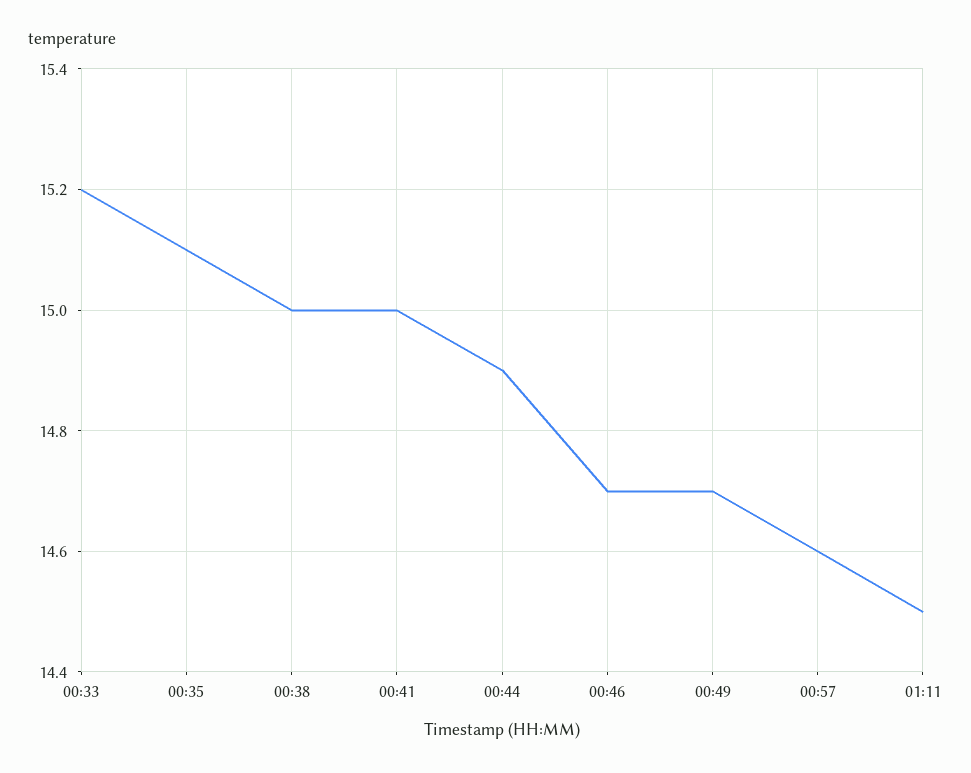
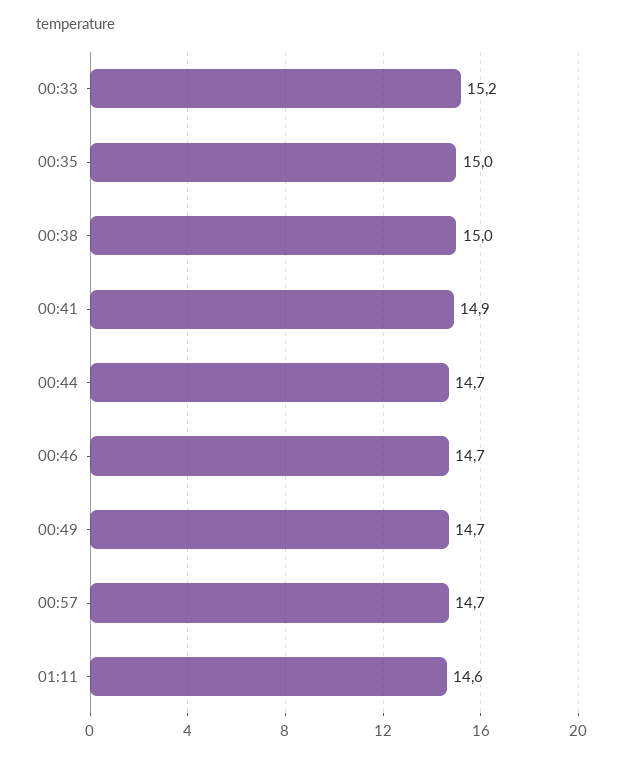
  {
    "00:33": 15.2,
-   "00:35": 15.1,
+   "00:35": 15,
    "00:38": 15,
-   "00:41": 15,
+   "00:41": 14.9,
-   "00:44": 14.9,
+   "00:44": 14.7,
    "00:46": 14.7,
    "00:49": 14.7,
-   "00:57": 14.6,
+   "00:57": 14.7,
-   "01:11": 14.5
+   "01:11": 14.6
  }

